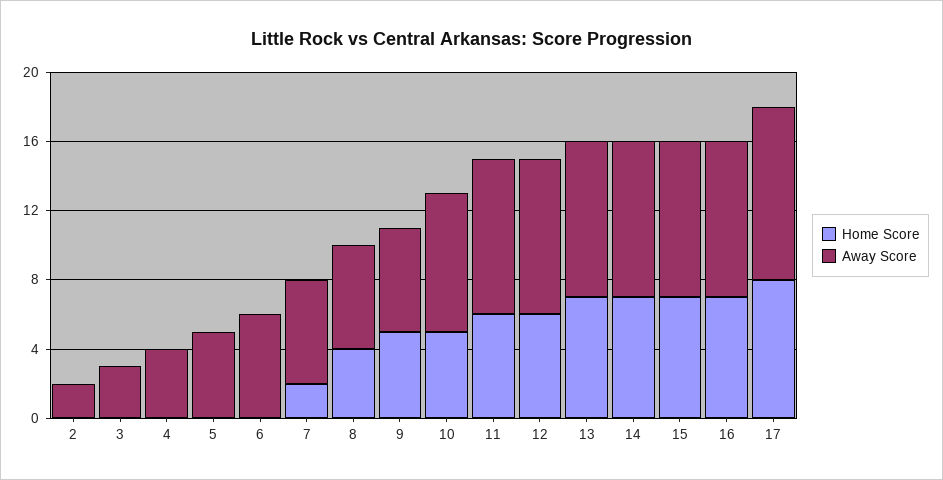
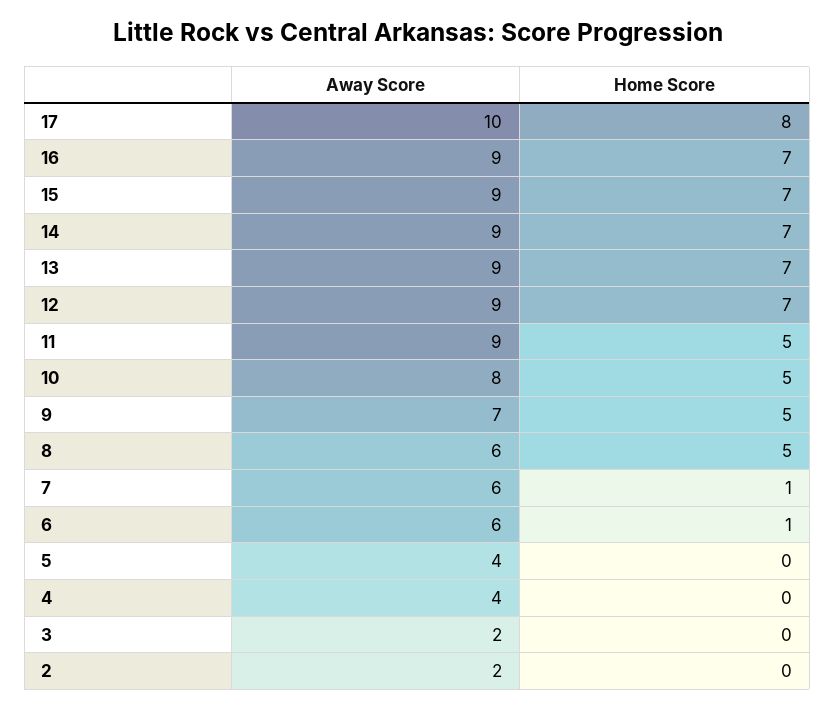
  {
    "Home Score": {
      "2": 0,
      "3": 0,
      "4": 0,
      "5": 0,
-     "6": 0,
+     "6": 1,
-     "7": 2,
+     "7": 1,
-     "8": 4,
+     "8": 5,
      "9": 5,
      "10": 5,
-     "11": 6,
+     "11": 5,
-     "12": 6,
+     "12": 7,
      "13": 7,
      "14": 7,
      "15": 7,
      "16": 7,
      "17": 8
    },
    "Away Score": {
      "2": 2,
-     "3": 3,
+     "3": 2,
      "4": 4,
-     "5": 5,
+     "5": 4,
      "6": 6,
      "7": 6,
      "8": 6,
-     "9": 6,
+     "9": 7,
      "10": 8,
      "11": 9,
      "12": 9,
      "13": 9,
      "14": 9,
      "15": 9,
      "16": 9,
      "17": 10
    }
  }

